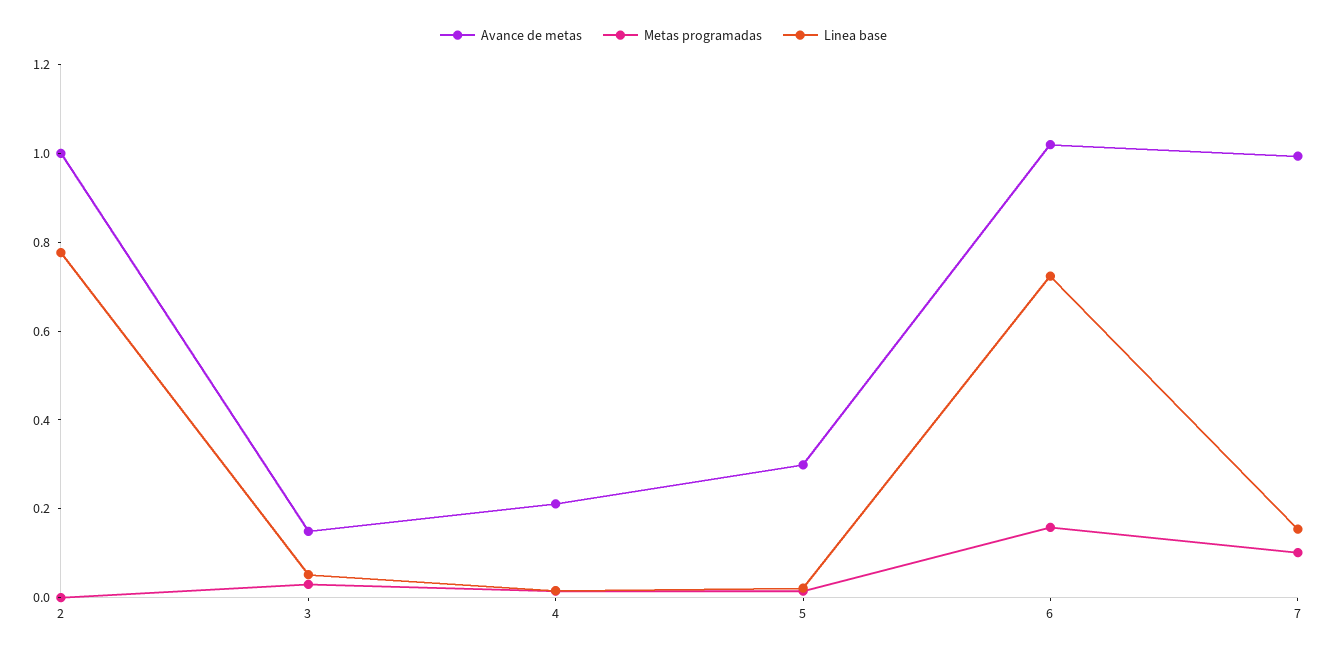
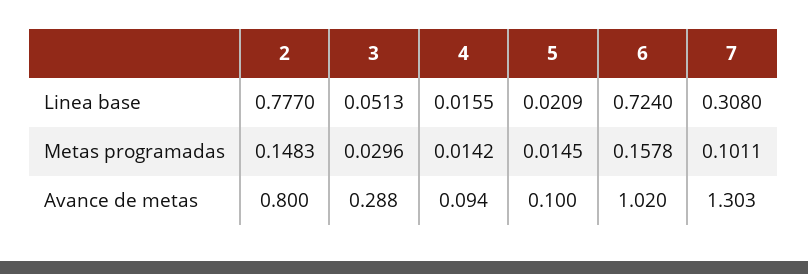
  {
    "Avance de metas": {
-     "2": 1,
+     "2": 0.8,
-     "3": 0.15,
+     "3": 0.288,
-     "4": 0.2,
+     "4": 0.094,
-     "5": 0.3,
+     "5": 0.1,
      "6": 1.02,
-     "7": 1
+     "7": 1.303
    },
    "Metas programadas": {
-     "2": 0,
+     "2": 0.1483,
      "3": 0.0296,
      "4": 0.0142,
      "5": 0.0145,
      "6": 0.1578,
      "7": 0.1011
    },
    "Linea base": {
      "2": 0.777,
      "3": 0.0513,
      "4": 0.0155,
      "5": 0.0209,
      "6": 0.724,
-     "7": 0.15
+     "7": 0.308
    }
  }

